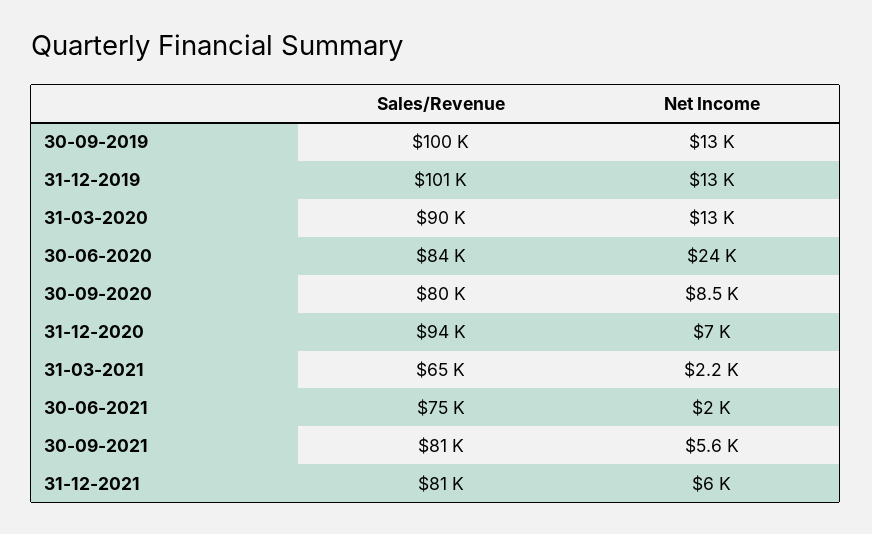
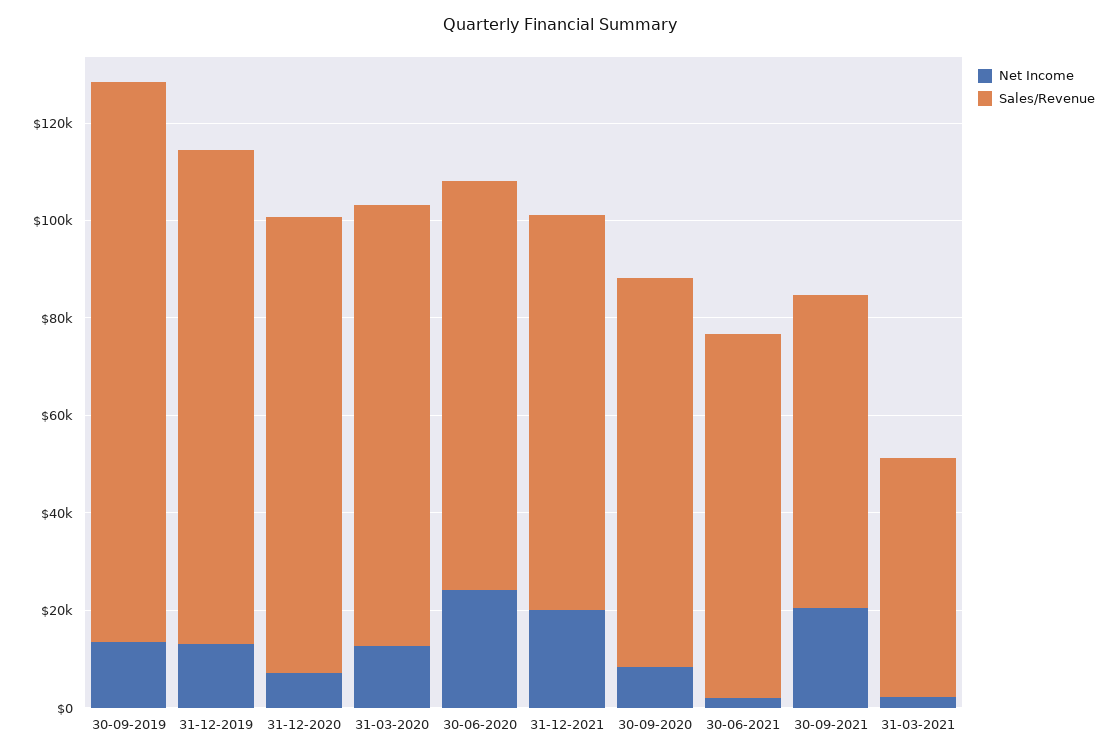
  {
    "Sales/Revenue": {
-     "30-09-2019": 100000,
+     "30-09-2019": 115000,
      "31-12-2019": 101000,
      "31-03-2020": 90000,
      "30-06-2020": 84000,
      "30-09-2020": 80000,
      "31-12-2020": 94000,
-     "31-03-2021": 65000,
+     "31-03-2021": 50000,
      "30-06-2021": 75000,
-     "30-09-2021": 81000,
+     "30-09-2021": 65000,
      "31-12-2021": 81000
    },
    "Net Income": {
      "30-09-2019": 13000,
      "31-12-2019": 13000,
      "31-03-2020": 13000,
      "30-06-2020": 24000,
      "30-09-2020": 8500,
      "31-12-2020": 7000,
      "31-03-2021": 2200,
      "30-06-2021": 2000,
-     "30-09-2021": 5600,
+     "30-09-2021": 20000,
-     "31-12-2021": 6000
+     "31-12-2021": 20000
    }
  }

